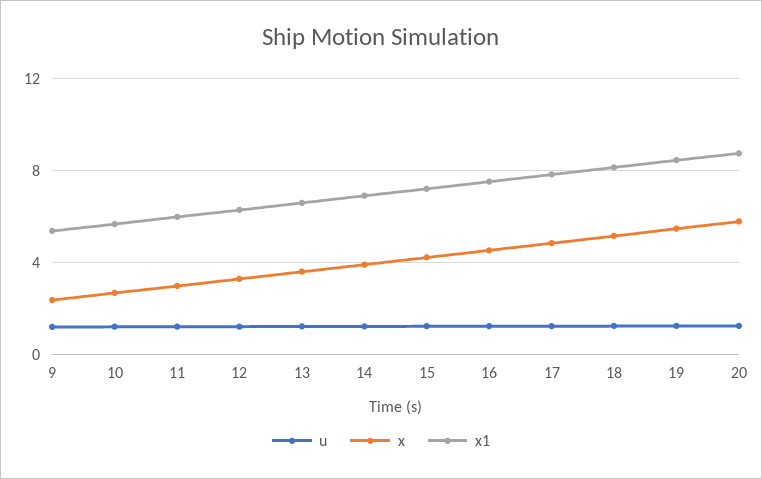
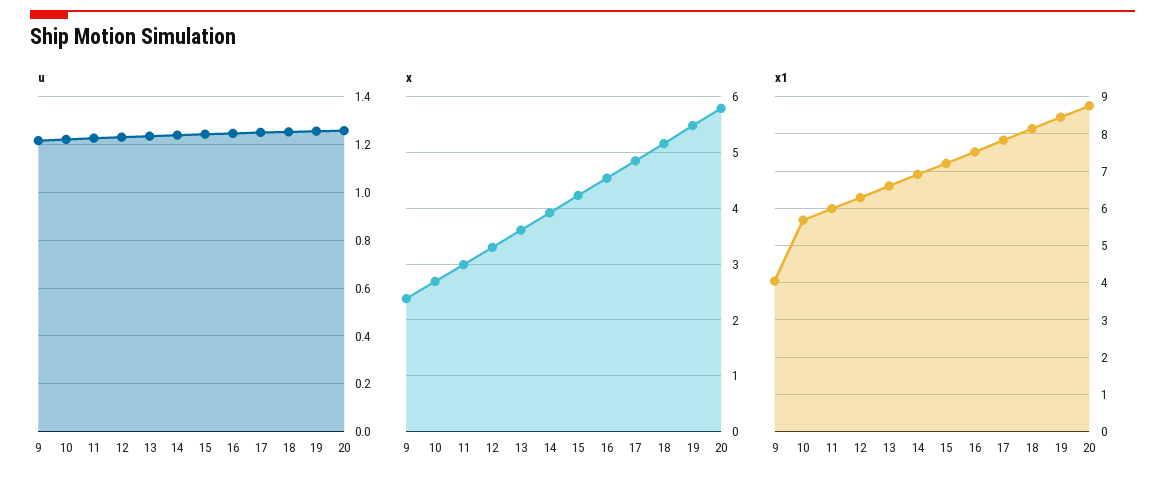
  {
    "u": {
      "9": 1.2,
      "10": 1.2,
      "11": 1.25,
      "12": 1.25,
      "13": 1.25,
      "14": 1.25,
      "15": 1.25,
      "16": 1.25,
      "17": 1.25,
      "18": 1.25,
      "19": 1.25,
      "20": 1.25
    },
    "x": {
      "9": 2.4,
      "10": 2.6,
      "11": 3,
      "12": 3.4,
      "13": 3.6,
      "14": 4,
      "15": 4.2,
      "16": 4.6,
      "17": 4.8,
      "18": 5.2,
      "19": 5.4,
      "20": 5.8
    },
    "x1": {
-     "9": 5.5,
+     "9": 4,
      "10": 5.6,
      "11": 6,
      "12": 6.2,
      "13": 6.6,
      "14": 7,
      "15": 7.2,
      "16": 7.6,
      "17": 7.8,
      "18": 8.2,
      "19": 8.4,
      "20": 8.8
    }
  }

